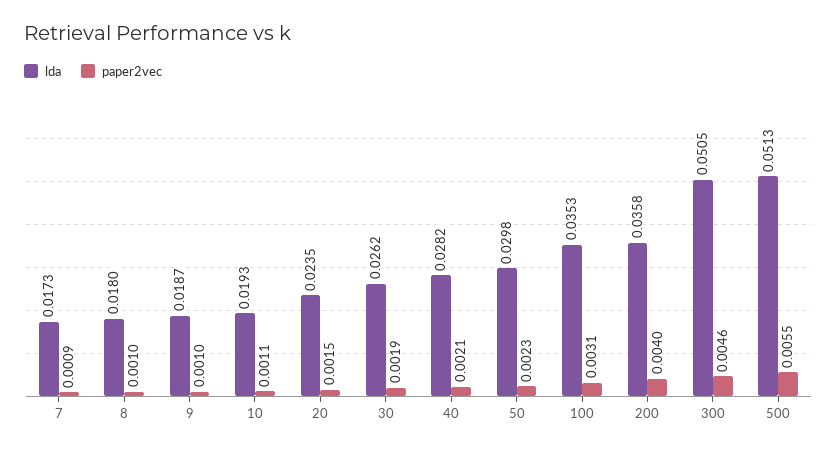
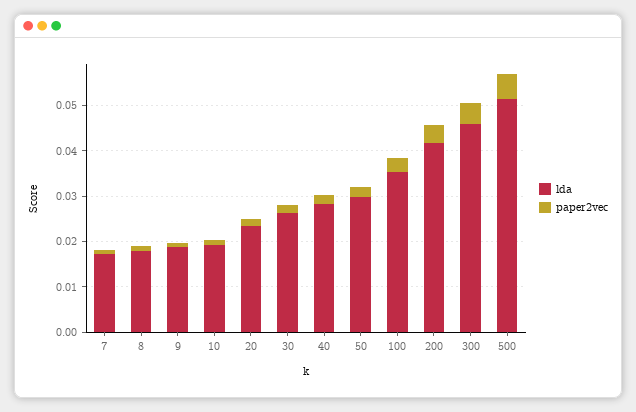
  {
    "lda": {
      "7": 0.0173,
      "8": 0.018,
      "9": 0.0187,
      "10": 0.0193,
      "20": 0.0235,
      "30": 0.0262,
      "40": 0.0282,
      "50": 0.0298,
      "100": 0.0353,
-     "200": 0.0358,
+     "200": 0.042,
-     "300": 0.0505,
+     "300": 0.046,
      "500": 0.0513
    },
    "paper2vec": {
      "7": 0.0009,
      "8": 0.001,
      "9": 0.001,
      "10": 0.0011,
      "20": 0.0015,
      "30": 0.0019,
      "40": 0.0021,
      "50": 0.0023,
      "100": 0.0031,
      "200": 0.004,
      "300": 0.0046,
      "500": 0.0055
    }
  }

